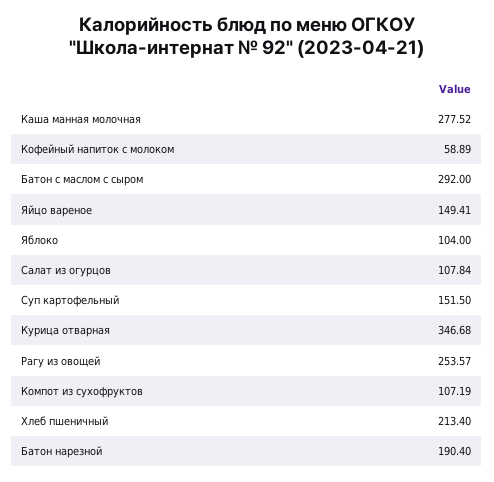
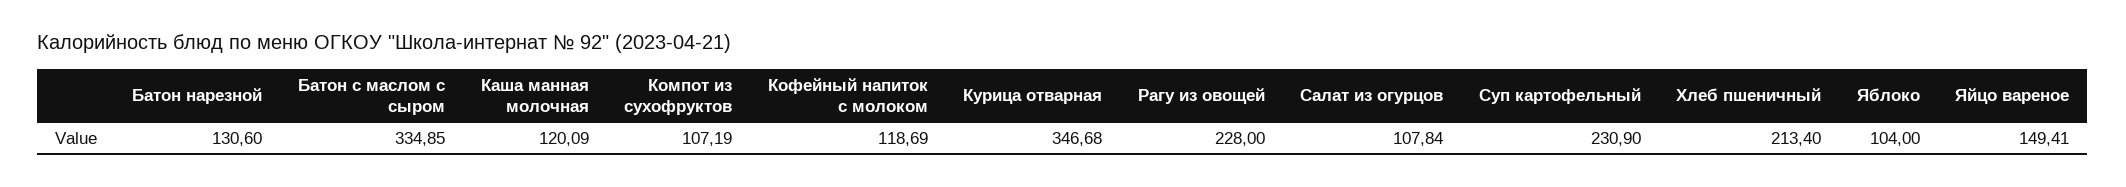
  {
-   "Каша манная молочная": 277.52,
+   "Каша манная молочная": 120.09,
-   "Кофейный напиток с молоком": 58.89,
+   "Кофейный напиток с молоком": 118.69,
-   "Батон с маслом с сыром": 292,
+   "Батон с маслом с сыром": 334.85,
    "Яйцо вареное": 149.41,
    "Яблоко": 104,
    "Салат из огурцов": 107.84,
-   "Суп картофельный": 151.5,
+   "Суп картофельный": 230.9,
    "Курица отварная": 346.68,
-   "Рагу из овощей": 253.57,
+   "Рагу из овощей": 228,
    "Компот из сухофруктов": 107.19,
    "Хлеб пшеничный": 213.4,
-   "Батон нарезной": 190.4
+   "Батон нарезной": 130.6
  }

